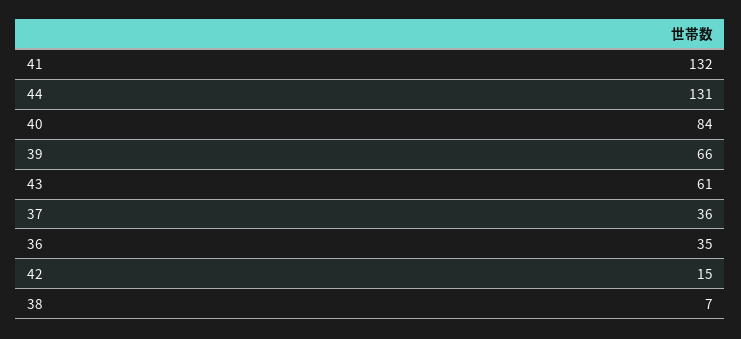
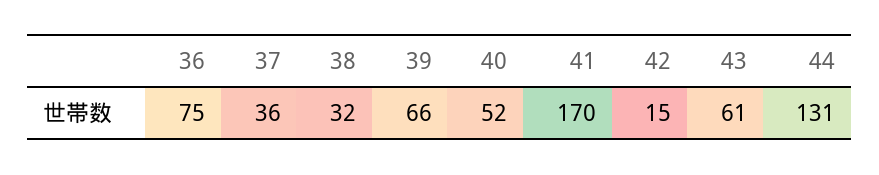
  {
-   "41": 132,
+   "41": 170,
    "44": 131,
-   "40": 84,
+   "40": 52,
    "39": 66,
    "43": 61,
    "37": 36,
-   "36": 35,
+   "36": 75,
    "42": 15,
-   "38": 7
+   "38": 32
  }

